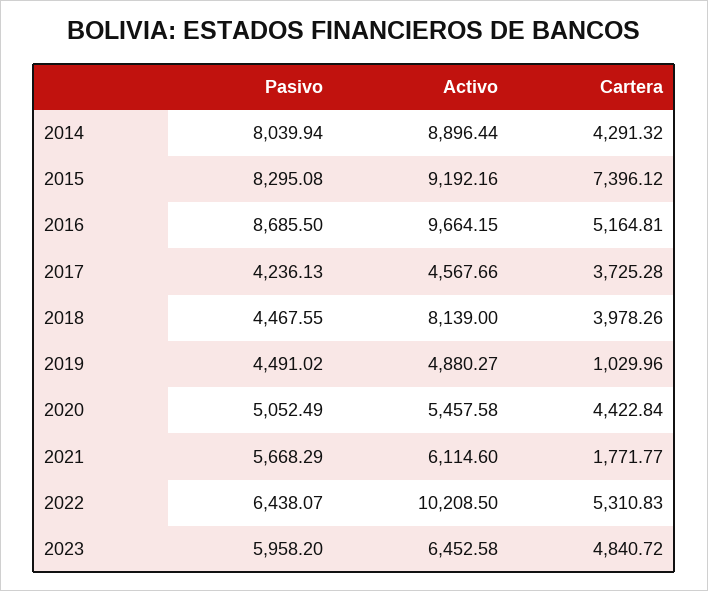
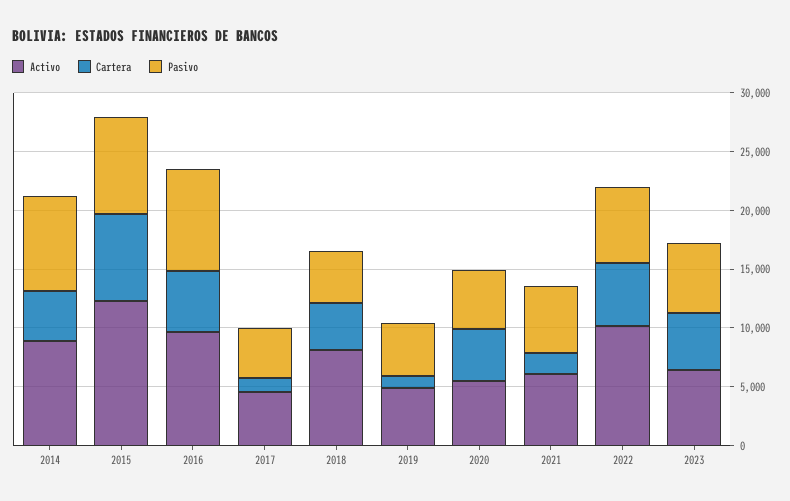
  {
    "Pasivo": {
      "2014": 8039.94,
      "2015": 8295.08,
      "2016": 8685.5,
      "2017": 4236.13,
      "2018": 4467.55,
      "2019": 4491.02,
      "2020": 5052.49,
      "2021": 5668.29,
      "2022": 6438.07,
      "2023": 5958.2
    },
    "Activo": {
      "2014": 8896.44,
-     "2015": 9192.16,
+     "2015": 12000,
      "2016": 9664.15,
      "2017": 4567.66,
      "2018": 8139,
      "2019": 4880.27,
      "2020": 5457.58,
      "2021": 6114.6,
      "2022": 10208.5,
      "2023": 6452.58
    },
    "Cartera": {
      "2014": 4291.32,
      "2015": 7396.12,
      "2016": 5164.81,
-     "2017": 3725.28,
+     "2017": 1000,
      "2018": 3978.26,
      "2019": 1029.96,
      "2020": 4422.84,
      "2021": 1771.77,
      "2022": 5310.83,
      "2023": 4840.72
    }
  }

